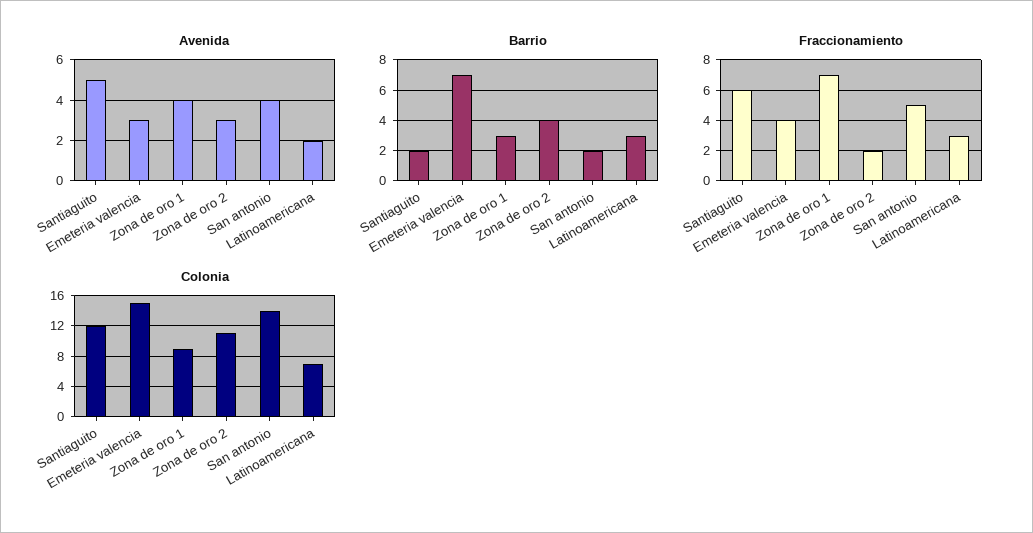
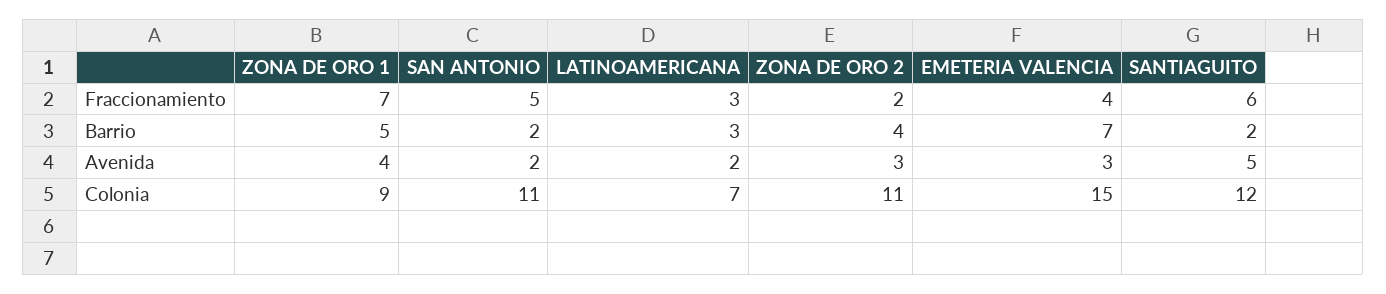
  {
    "Avenida": {
      "Santiaguito": 5,
      "Emeteria valencia": 3,
      "Zona de oro 1": 4,
      "Zona de oro 2": 3,
-     "San antonio": 4,
+     "San antonio": 2,
      "Latinoamericana": 2
    },
    "Barrio": {
      "Santiaguito": 2,
      "Emeteria valencia": 7,
-     "Zona de oro 1": 3,
+     "Zona de oro 1": 5,
      "Zona de oro 2": 4,
      "San antonio": 2,
      "Latinoamericana": 3
    },
    "Fraccionamiento": {
      "Santiaguito": 6,
      "Emeteria valencia": 4,
      "Zona de oro 1": 7,
      "Zona de oro 2": 2,
      "San antonio": 5,
      "Latinoamericana": 3
    },
    "Colonia": {
      "Santiaguito": 12,
      "Emeteria valencia": 15,
      "Zona de oro 1": 9,
      "Zona de oro 2": 11,
-     "San antonio": 14,
+     "San antonio": 11,
      "Latinoamericana": 7
    }
  }

